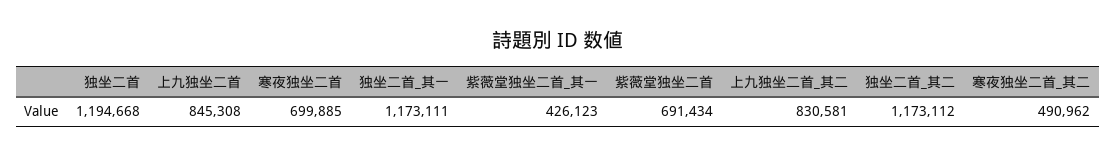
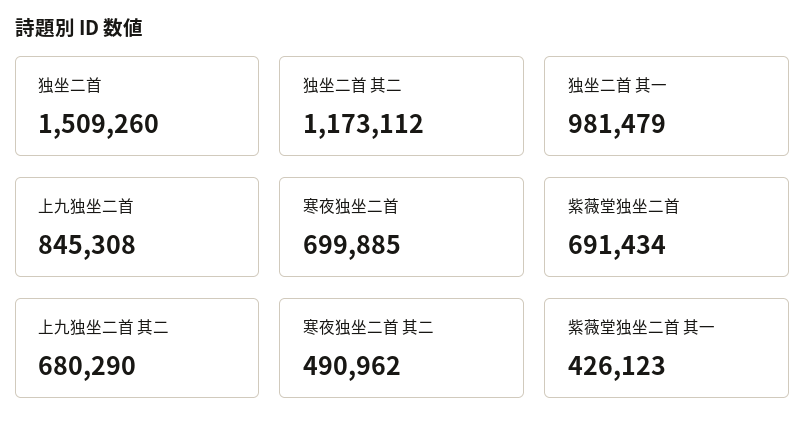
  {
-   "独坐二首": 1194668,
+   "独坐二首": 1509260,
    "上九独坐二首": 845308,
    "寒夜独坐二首": 699885,
-   "独坐二首_其一": 1173111,
+   "独坐二首_其一": 981479,
    "紫薇堂独坐二首_其一": 426123,
    "紫薇堂独坐二首": 691434,
-   "上九独坐二首_其二": 830581,
+   "上九独坐二首_其二": 680290,
    "独坐二首_其二": 1173112,
    "寒夜独坐二首_其二": 490962
  }

